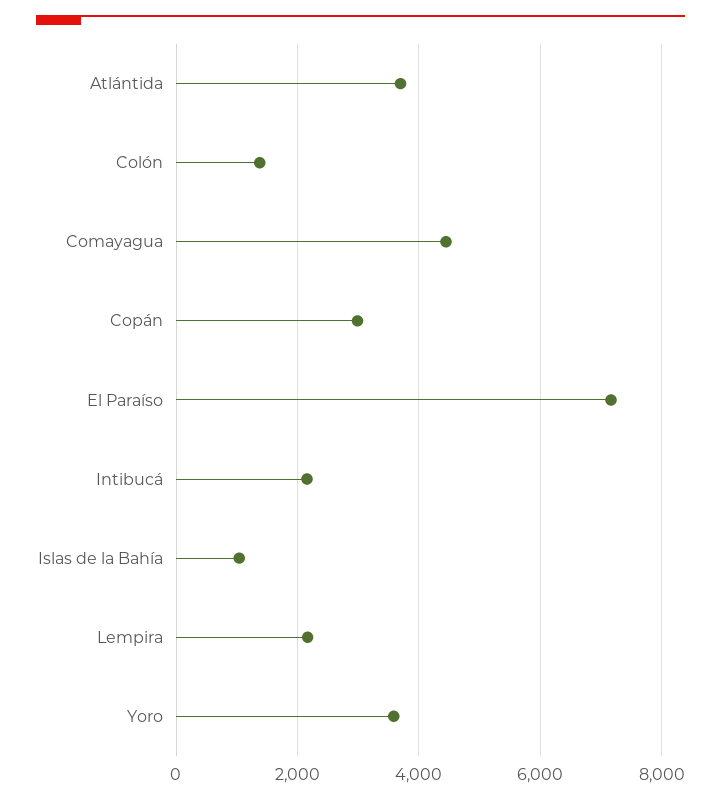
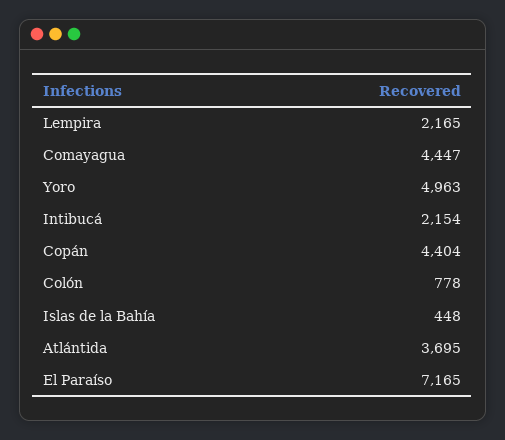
  {
    "Atlántida": 3695,
-   "Colón": 1400,
+   "Colón": 778,
    "Comayagua": 4447,
-   "Copán": 3000,
+   "Copán": 4404,
    "El Paraíso": 7165,
    "Intibucá": 2154,
-   "Islas de la Bahía": 1000,
+   "Islas de la Bahía": 448,
    "Lempira": 2165,
-   "Yoro": 3600
+   "Yoro": 4963
  }

